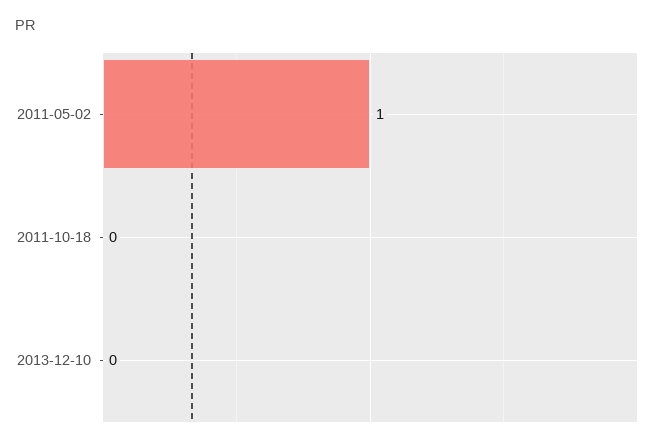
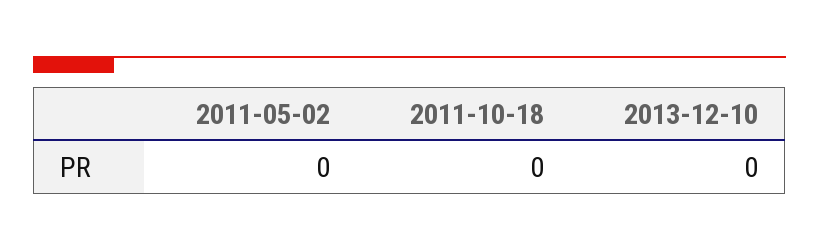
  {
-   "2011-05-02": 1,
+   "2011-05-02": 0,
    "2011-10-18": 0,
    "2013-12-10": 0
  }

